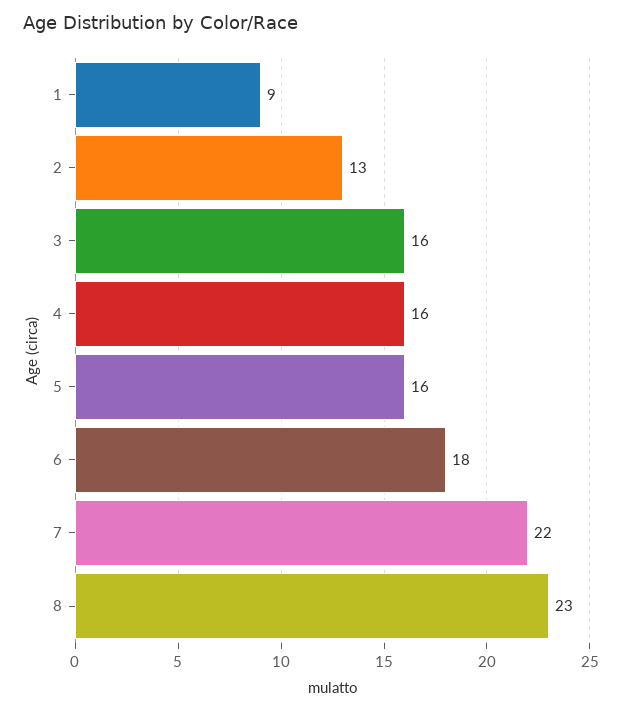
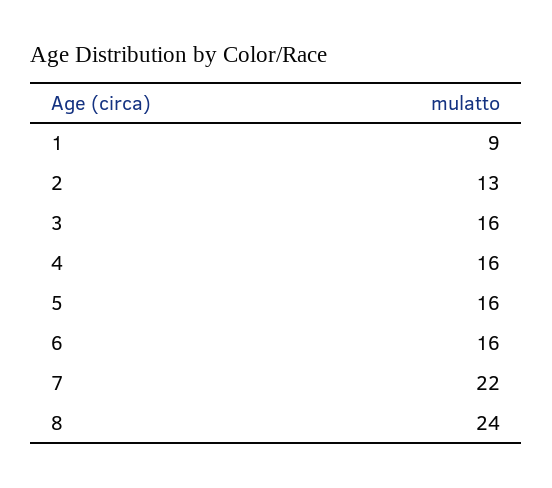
  {
    "1": 9,
    "2": 13,
    "3": 16,
    "4": 16,
    "5": 16,
-   "6": 18,
+   "6": 16,
    "7": 22,
-   "8": 23
+   "8": 24
  }

